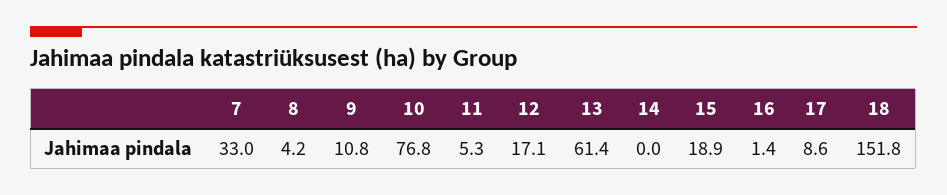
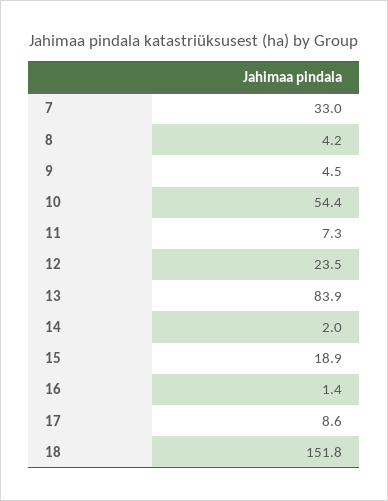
  {
    "7": 33,
    "8": 4.2,
-   "9": 10.8,
+   "9": 4.5,
-   "10": 76.8,
+   "10": 54.4,
-   "11": 5.3,
+   "11": 7.3,
-   "12": 17.1,
+   "12": 23.5,
-   "13": 61.4,
+   "13": 83.9,
-   "14": 0,
+   "14": 2,
    "15": 18.9,
    "16": 1.4,
    "17": 8.6,
    "18": 151.8
  }

